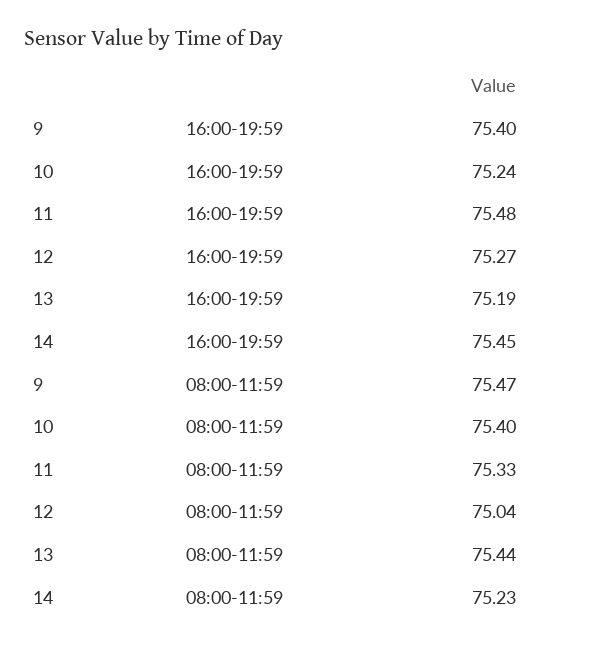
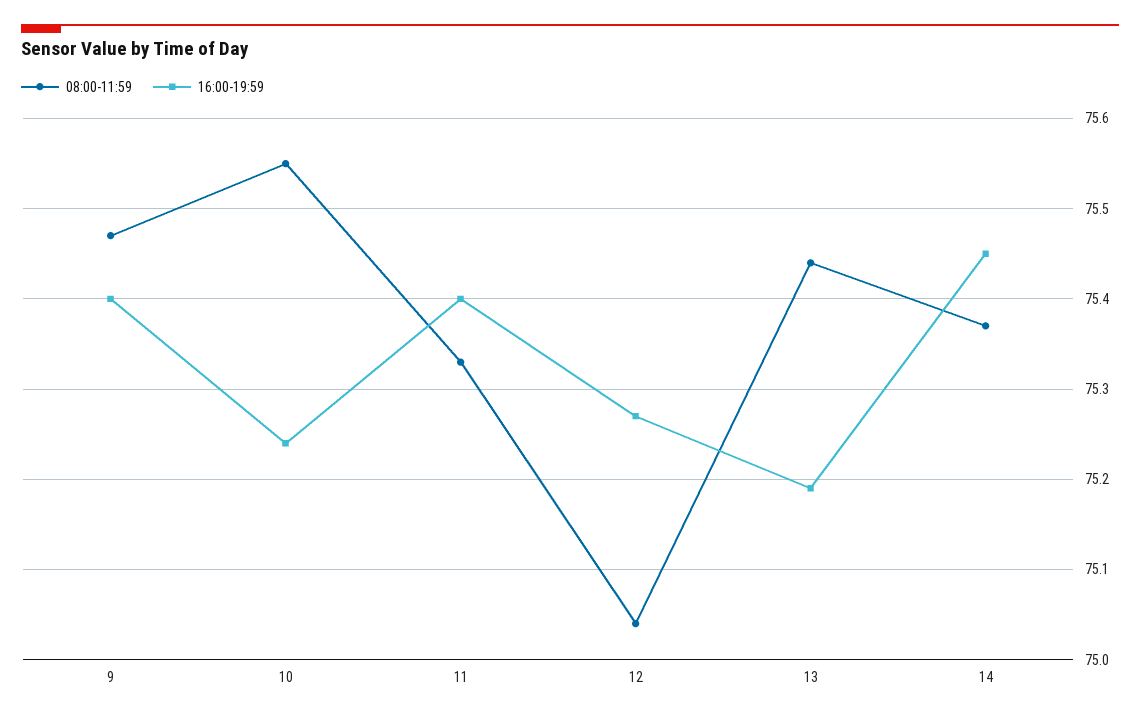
  {
    "16:00-19:59": {
      "9": 75.4,
      "10": 75.24,
-     "11": 75.48,
+     "11": 75.4,
      "12": 75.27,
      "13": 75.19,
      "14": 75.45
    },
    "08:00-11:59": {
      "9": 75.47,
-     "10": 75.4,
+     "10": 75.55,
      "11": 75.33,
      "12": 75.04,
      "13": 75.44,
-     "14": 75.23
+     "14": 75.37
    }
  }

